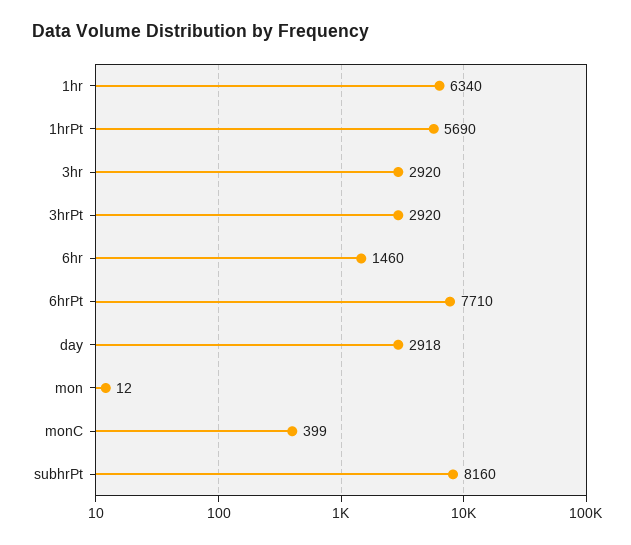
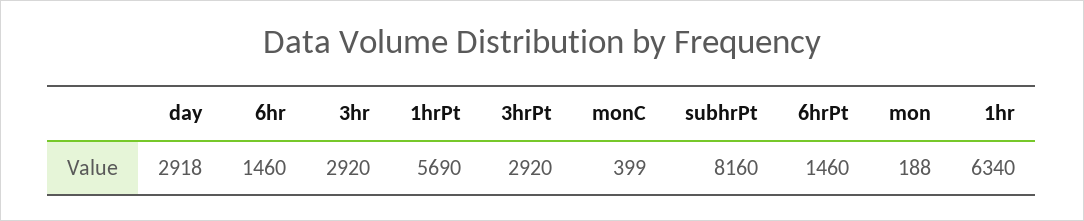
  {
    "1hr": 6340,
    "1hrPt": 5690,
    "3hr": 2920,
    "3hrPt": 2920,
    "6hr": 1460,
-   "6hrPt": 7710,
+   "6hrPt": 1460,
    "day": 2918,
-   "mon": 12,
+   "mon": 188,
    "monC": 399,
    "subhrPt": 8160
  }

